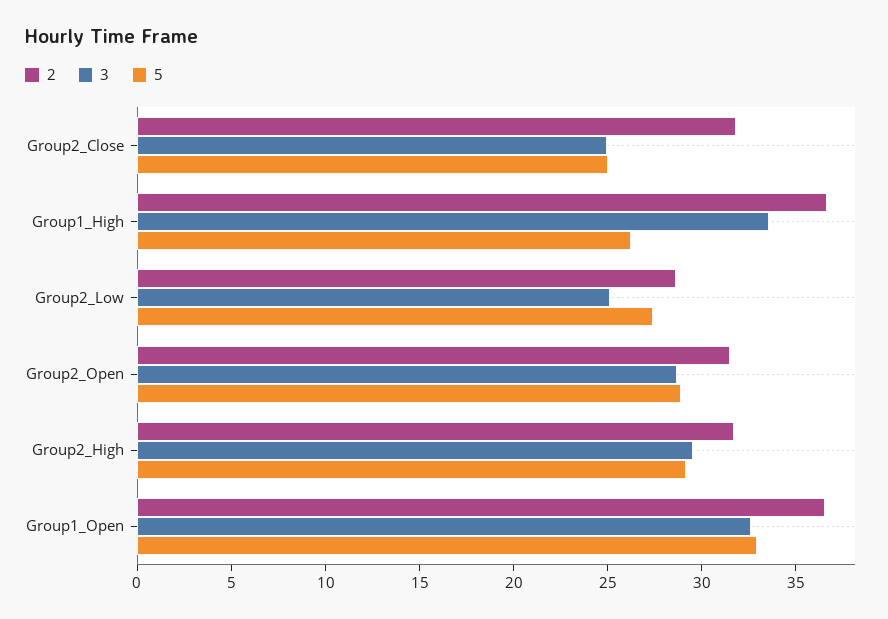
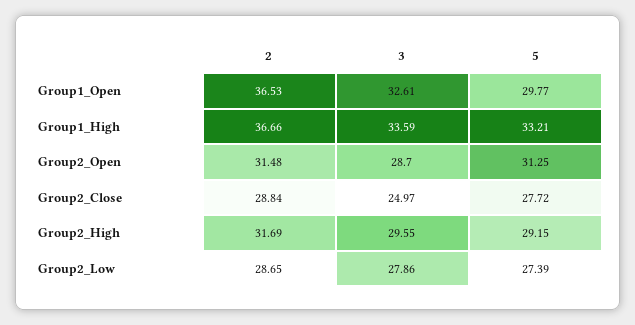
  {
    "2": {
-     "Group2_Close": 32,
+     "Group2_Close": 28.84,
      "Group1_High": 36.66,
      "Group2_Low": 28.65,
      "Group2_Open": 31.48,
      "Group2_High": 31.69,
      "Group1_Open": 36.53
    },
    "3": {
      "Group2_Close": 24.97,
      "Group1_High": 33.59,
-     "Group2_Low": 25,
+     "Group2_Low": 27.86,
      "Group2_Open": 28.7,
      "Group2_High": 29.55,
      "Group1_Open": 32.61
    },
    "5": {
-     "Group2_Close": 25,
+     "Group2_Close": 27.72,
-     "Group1_High": 26,
+     "Group1_High": 33.21,
      "Group2_Low": 27.39,
-     "Group2_Open": 29,
+     "Group2_Open": 31.25,
      "Group2_High": 29.15,
-     "Group1_Open": 33
+     "Group1_Open": 29.77
    }
  }

